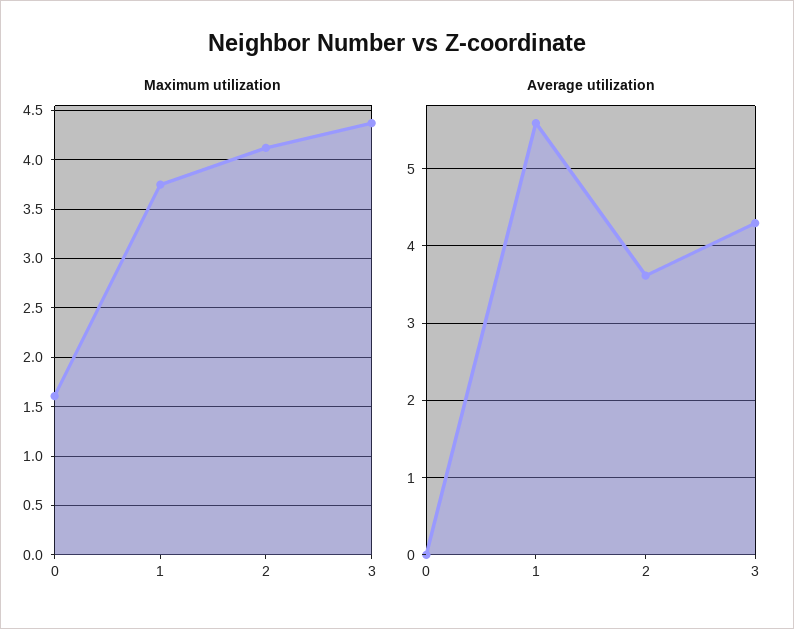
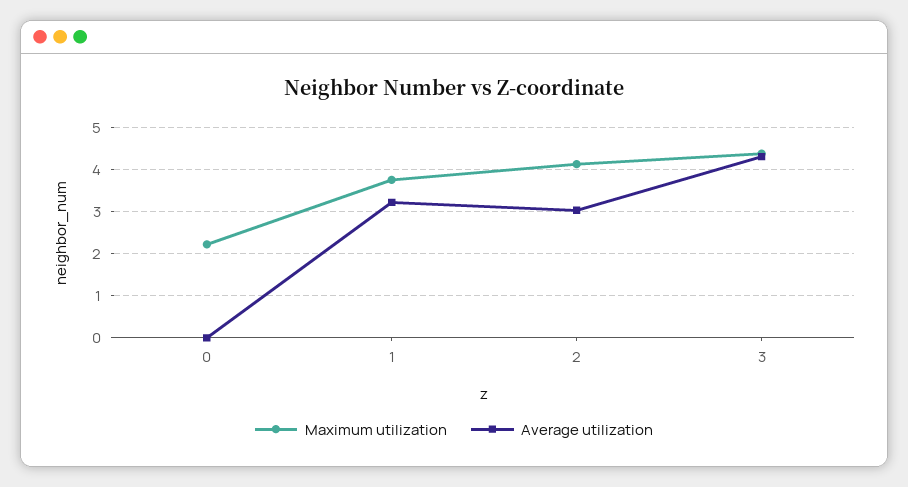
  {
    "Maximum utilization": {
-     "0": 1.6,
+     "0": 2.2,
      "1": 3.7,
      "2": 4.1,
      "3": 4.4
    },
    "Average utilization": {
      "0": 0,
-     "1": 5.6,
+     "1": 3.2,
-     "2": 3.6,
+     "2": 3,
      "3": 4.3
    }
  }

